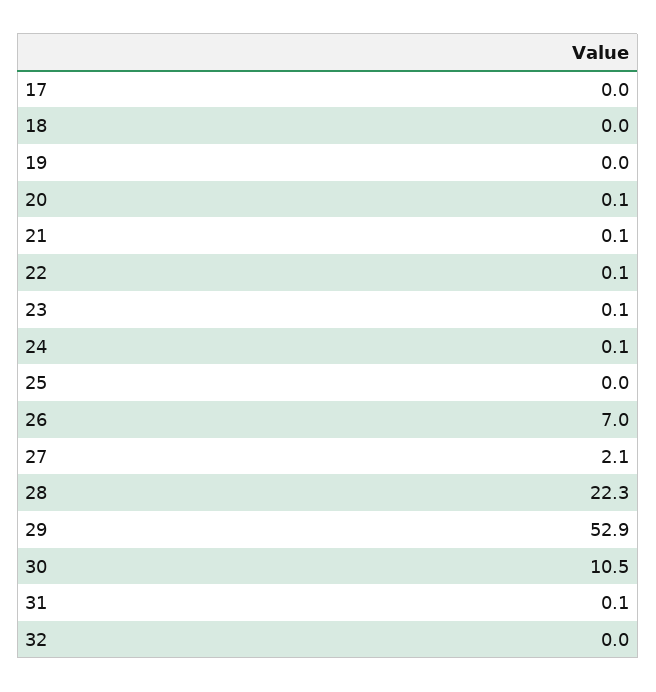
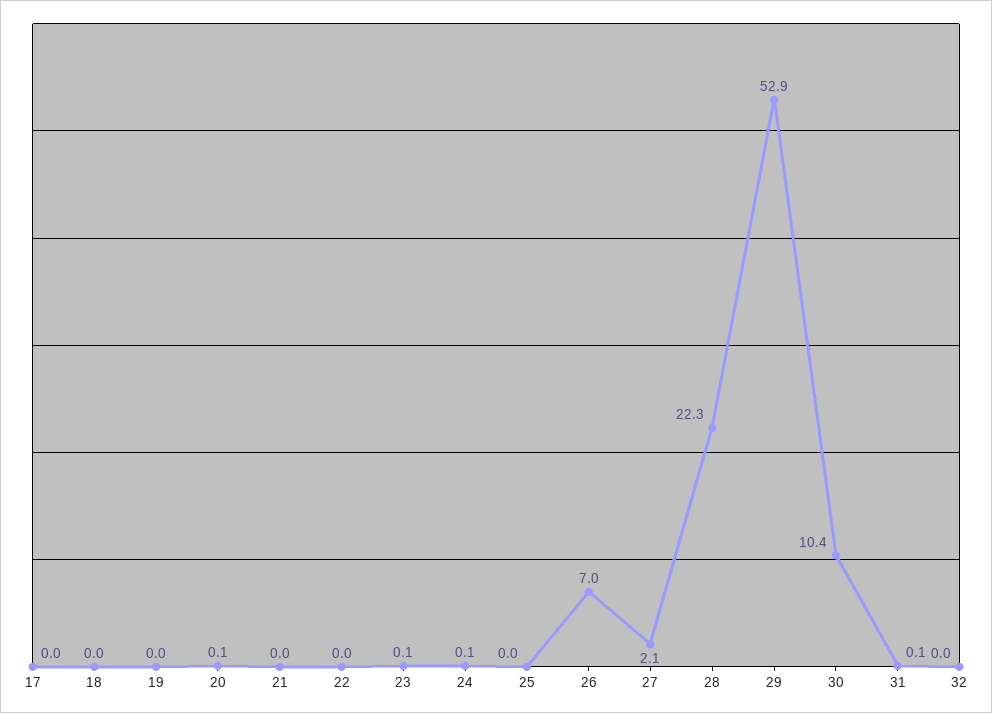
  {
    "17": 0,
    "18": 0,
    "19": 0,
    "20": 0.1,
-   "21": 0.1,
+   "21": 0,
-   "22": 0.1,
+   "22": 0,
    "23": 0.1,
    "24": 0.1,
    "25": 0,
    "26": 7,
    "27": 2.1,
    "28": 22.3,
    "29": 52.9,
-   "30": 10.5,
+   "30": 10.4,
    "31": 0.1,
    "32": 0
  }

